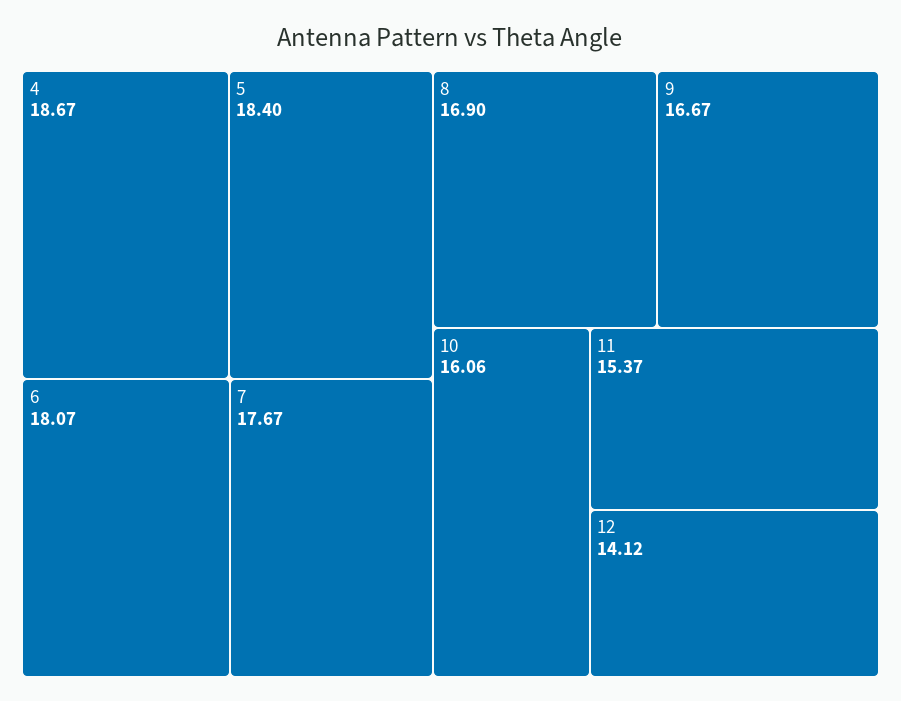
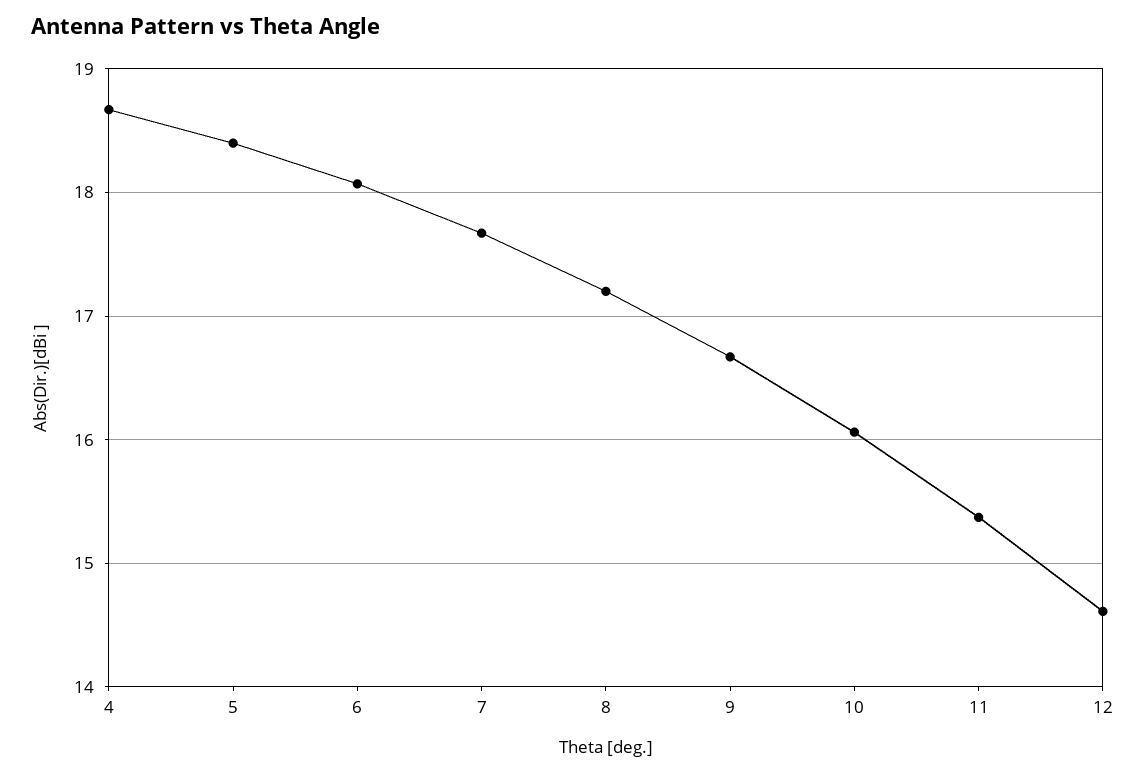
  {
    "4": 18.67,
    "5": 18.4,
    "6": 18.07,
    "7": 17.67,
-   "8": 16.9,
+   "8": 17.2,
    "9": 16.67,
    "10": 16.06,
    "11": 15.37,
-   "12": 14.12
+   "12": 14.6
  }

